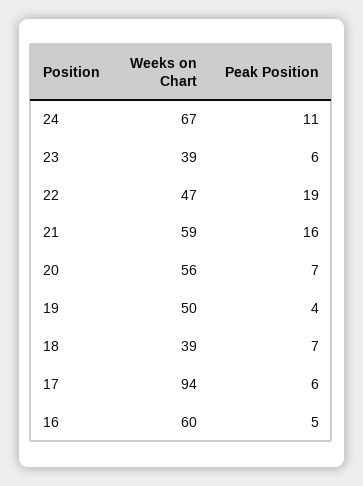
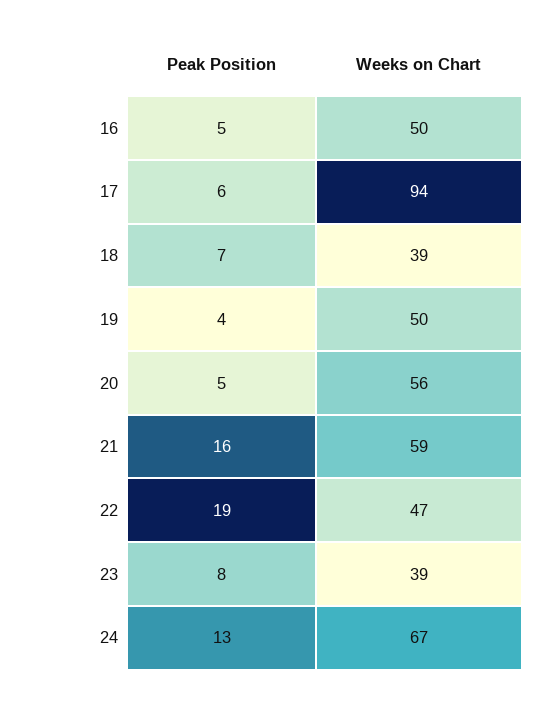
  {
    "Weeks on Chart": {
      "24": 67,
      "23": 39,
      "22": 47,
      "21": 59,
      "20": 56,
      "19": 50,
      "18": 39,
      "17": 94,
-     "16": 60
+     "16": 50
    },
    "Peak Position": {
-     "24": 11,
+     "24": 13,
-     "23": 6,
+     "23": 8,
      "22": 19,
      "21": 16,
-     "20": 7,
+     "20": 5,
      "19": 4,
      "18": 7,
      "17": 6,
      "16": 5
    }
  }

